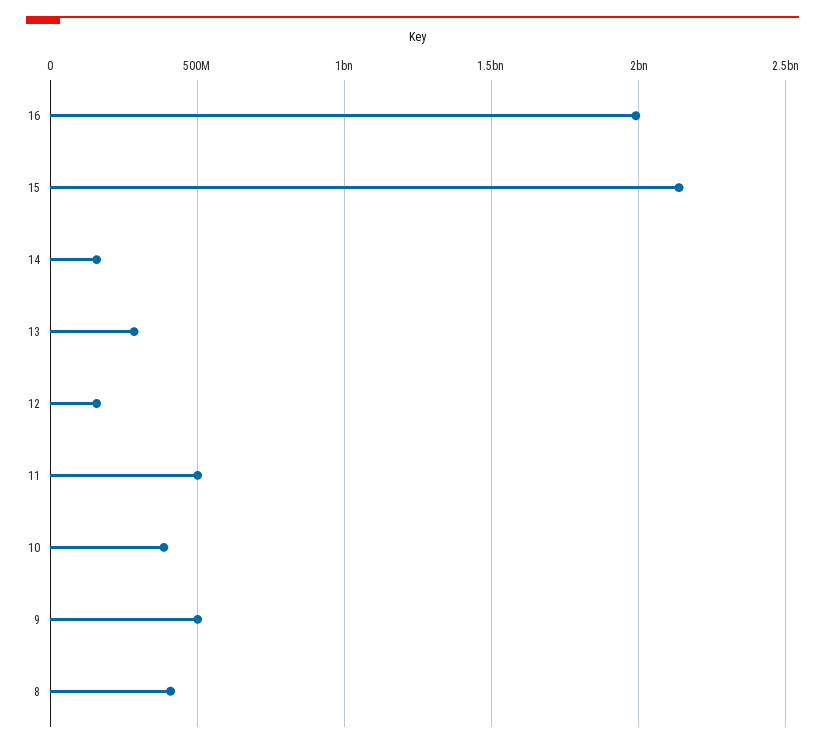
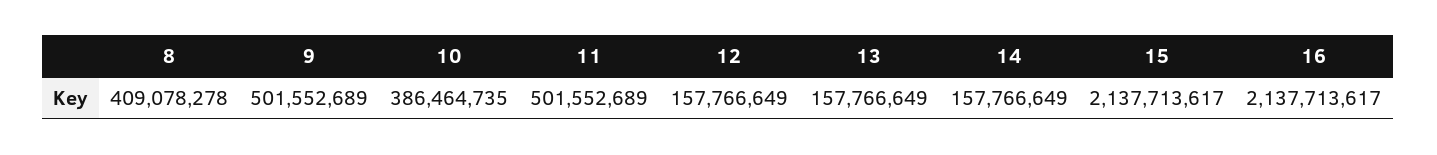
  {
-   "16": 2000000000,
+   "16": 2137713617,
    "15": 2137713617,
    "14": 157766649,
-   "13": 300000000,
+   "13": 157766649,
    "12": 157766649,
    "11": 501552689,
    "10": 386464735,
    "9": 501552689,
    "8": 409078278
  }

